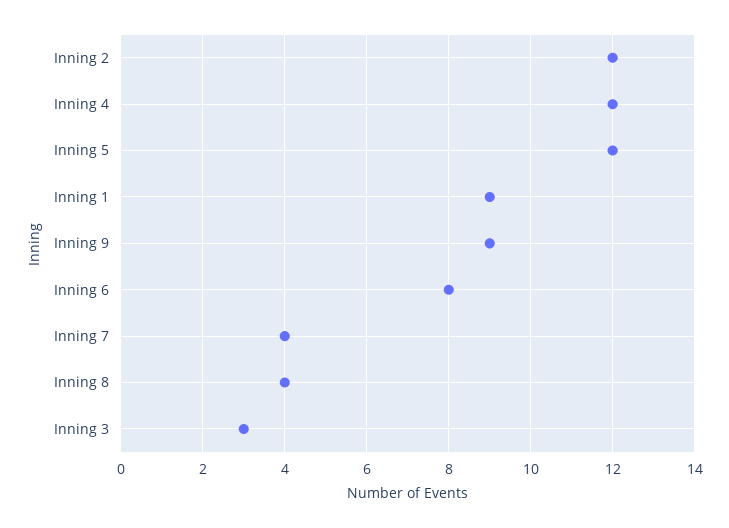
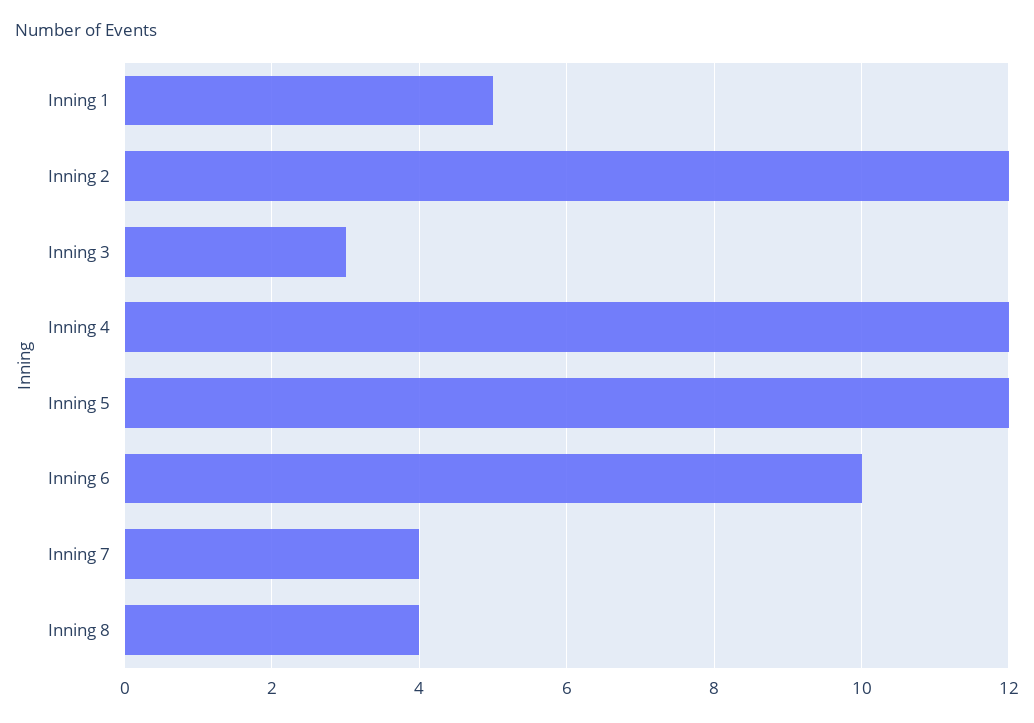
  {
    "Inning 2": 12,
    "Inning 4": 12,
    "Inning 5": 12,
-   "Inning 1": 9,
+   "Inning 1": 5,
-   "Inning 9": 9,
-   "Inning 6": 8,
+   "Inning 6": 10,
    "Inning 7": 4,
    "Inning 8": 4,
    "Inning 3": 3
  }

